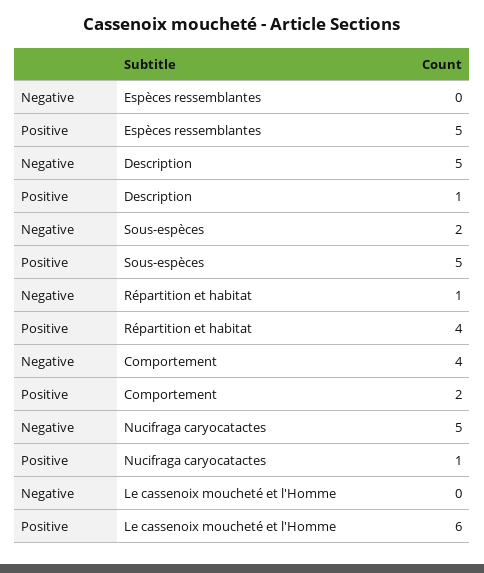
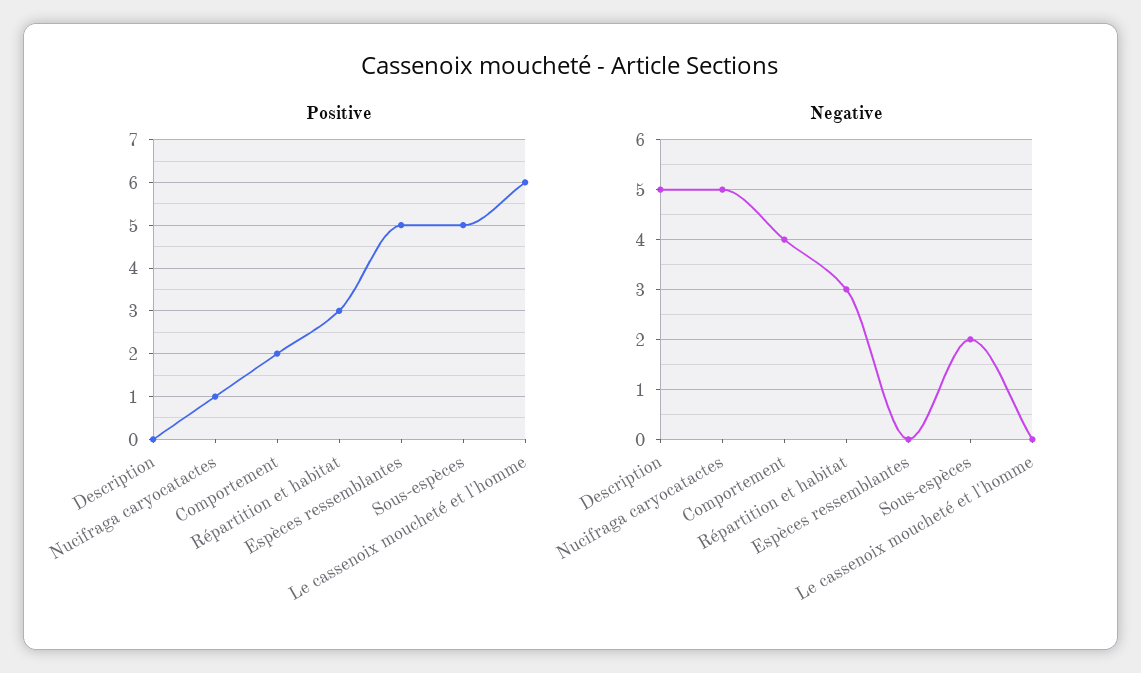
  {
    "Negative": {
      "Espèces ressemblantes": 0,
      "Description": 5,
      "Sous-espèces": 2,
-     "Répartition et habitat": 1,
+     "Répartition et habitat": 3,
      "Comportement": 4,
      "Nucifraga caryocatactes": 5,
      "Le cassenoix moucheté et l'Homme": 0
    },
    "Positive": {
      "Espèces ressemblantes": 5,
-     "Description": 1,
+     "Description": 0,
      "Sous-espèces": 5,
-     "Répartition et habitat": 4,
+     "Répartition et habitat": 3,
      "Comportement": 2,
      "Nucifraga caryocatactes": 1,
      "Le cassenoix moucheté et l'Homme": 6
    }
  }

